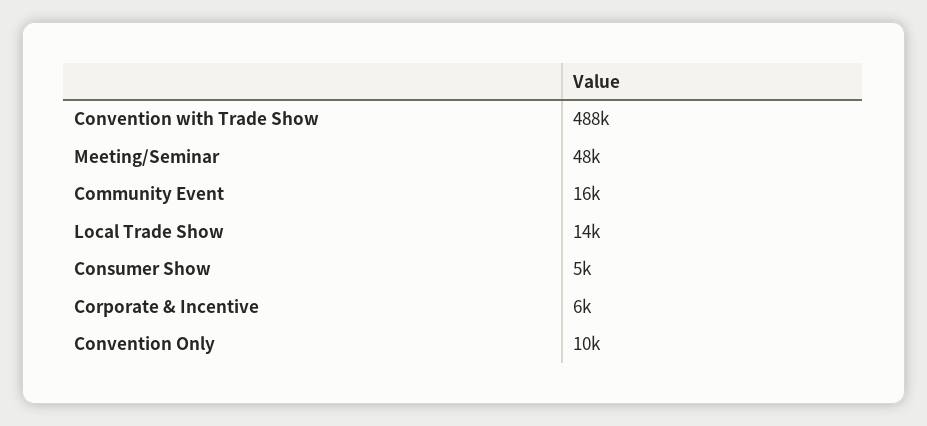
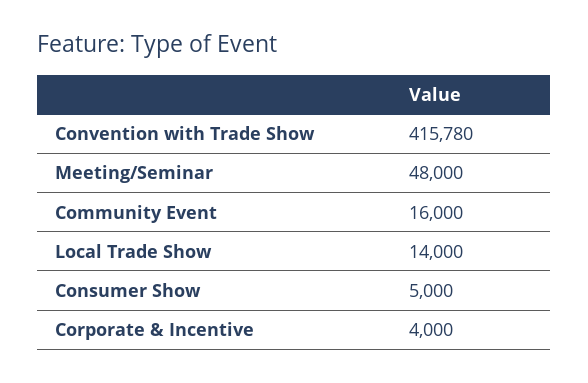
  {
-   "Convention with Trade Show": 488000,
+   "Convention with Trade Show": 415780,
    "Meeting/Seminar": 48000,
    "Community Event": 16000,
    "Local Trade Show": 14000,
    "Consumer Show": 5000,
-   "Corporate & Incentive": 6000,
+   "Corporate & Incentive": 4000
-   "Convention Only": 10000
  }

